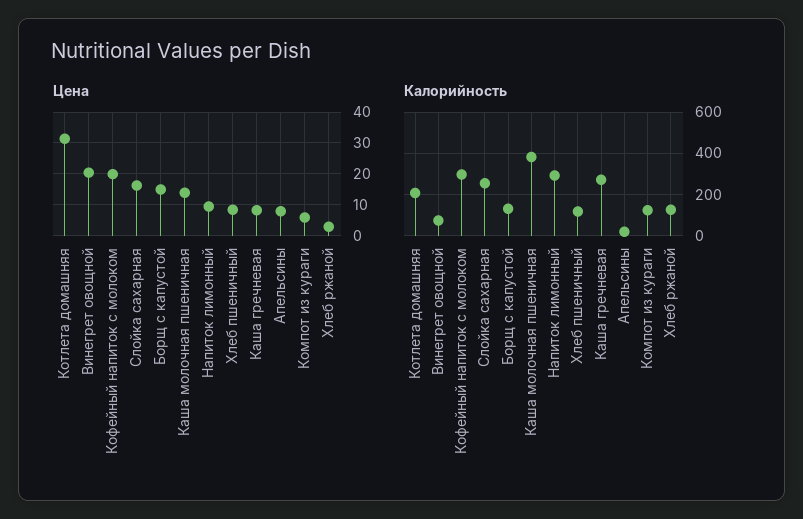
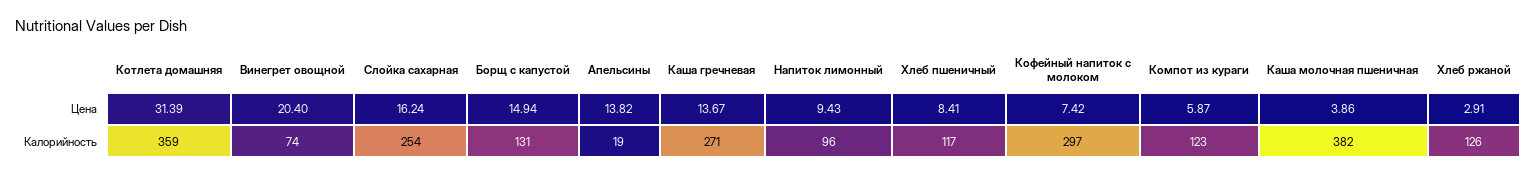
  {
    "Цена": {
      "Котлета домашняя": 31.39,
      "Винегрет овощной": 20.4,
-     "Кофейный напиток с молоком": 20,
+     "Кофейный напиток с молоком": 7.42,
      "Слойка сахарная": 16.24,
      "Борщ с капустой": 14.94,
-     "Каша молочная пшеничная": 14,
+     "Каша молочная пшеничная": 3.86,
      "Напиток лимонный": 9.43,
      "Хлеб пшеничный": 8.41,
-     "Каша гречневая": 8,
+     "Каша гречневая": 13.67,
-     "Апельсины": 8,
+     "Апельсины": 13.82,
      "Компот из кураги": 5.87,
      "Хлеб ржаной": 2.91
    },
    "Калорийность": {
-     "Котлета домашняя": 200,
+     "Котлета домашняя": 359,
      "Винегрет овощной": 74,
      "Кофейный напиток с молоком": 297,
      "Слойка сахарная": 254,
      "Борщ с капустой": 131,
      "Каша молочная пшеничная": 382,
-     "Напиток лимонный": 300,
+     "Напиток лимонный": 96,
      "Хлеб пшеничный": 117,
      "Каша гречневая": 271,
      "Апельсины": 19,
      "Компот из кураги": 123,
      "Хлеб ржаной": 126
    }
  }

